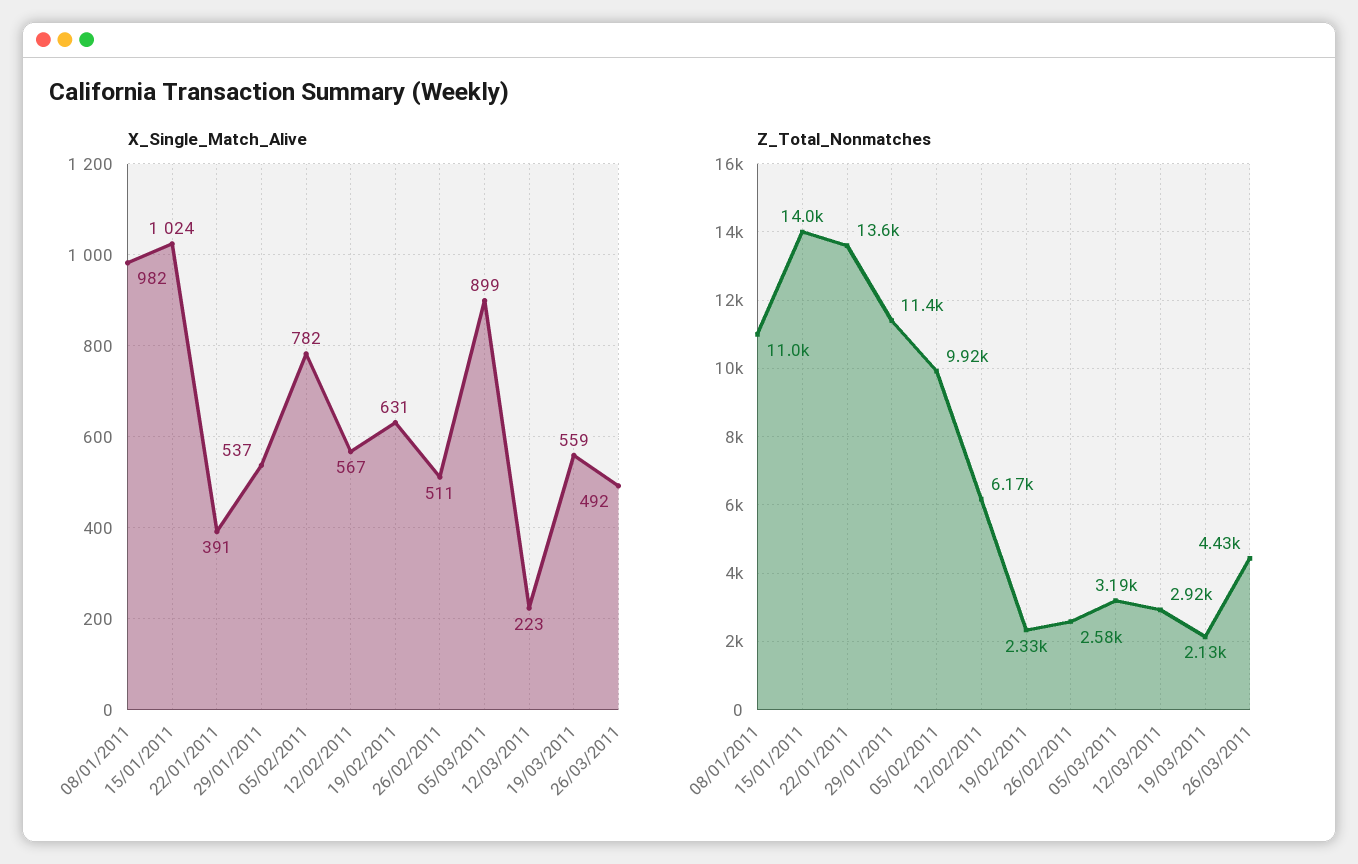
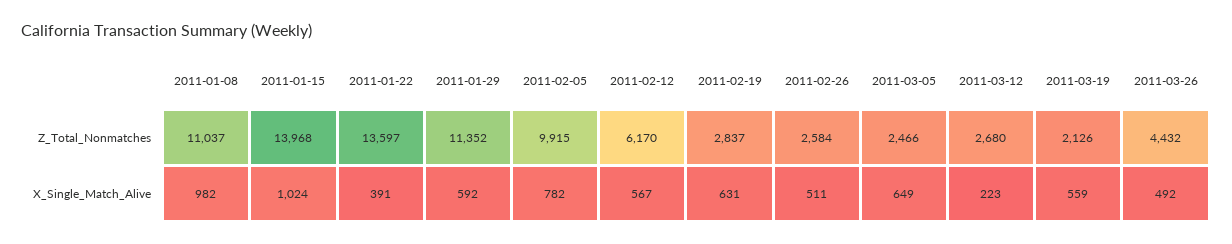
  {
    "X_Single_Match_Alive": {
      "08/01/2011": 982,
      "15/01/2011": 1024,
      "22/01/2011": 391,
-     "29/01/2011": 537,
+     "29/01/2011": 592,
      "05/02/2011": 782,
      "12/02/2011": 567,
      "19/02/2011": 631,
      "26/02/2011": 511,
-     "05/03/2011": 899,
+     "05/03/2011": 649,
      "12/03/2011": 223,
      "19/03/2011": 559,
      "26/03/2011": 492
    },
    "Z_Total_Nonmatches": {
      "08/01/2011": 11037,
      "15/01/2011": 13968,
      "22/01/2011": 13597,
      "29/01/2011": 11352,
      "05/02/2011": 9915,
      "12/02/2011": 6170,
-     "19/02/2011": 2330,
+     "19/02/2011": 2837,
      "26/02/2011": 2584,
-     "05/03/2011": 3190,
+     "05/03/2011": 2466,
-     "12/03/2011": 2920,
+     "12/03/2011": 2680,
      "19/03/2011": 2126,
      "26/03/2011": 4432
    }
  }

